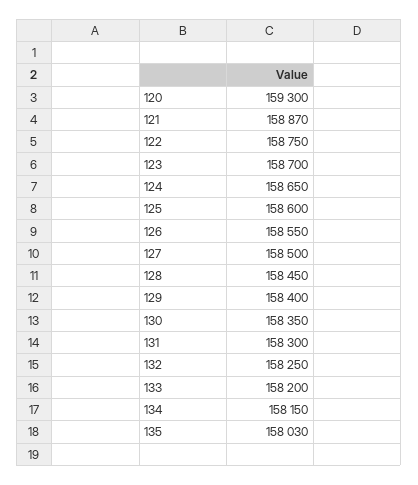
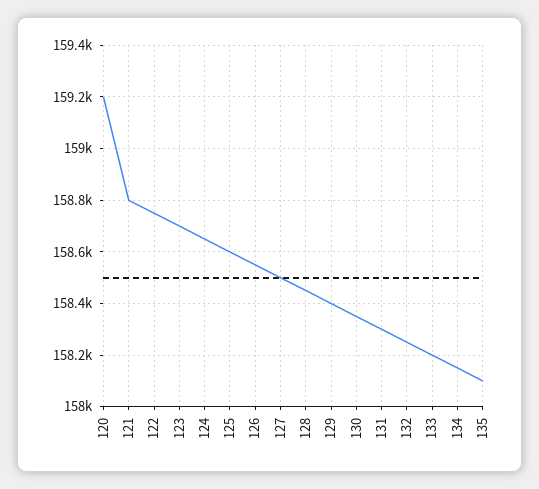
  {
-   "120": 159300,
+   "120": 159200,
-   "121": 158870,
+   "121": 158800,
    "122": 158750,
    "123": 158700,
    "124": 158650,
    "125": 158600,
    "126": 158550,
    "127": 158500,
    "128": 158450,
    "129": 158400,
    "130": 158350,
    "131": 158300,
    "132": 158250,
    "133": 158200,
    "134": 158150,
-   "135": 158030
+   "135": 158100
  }

